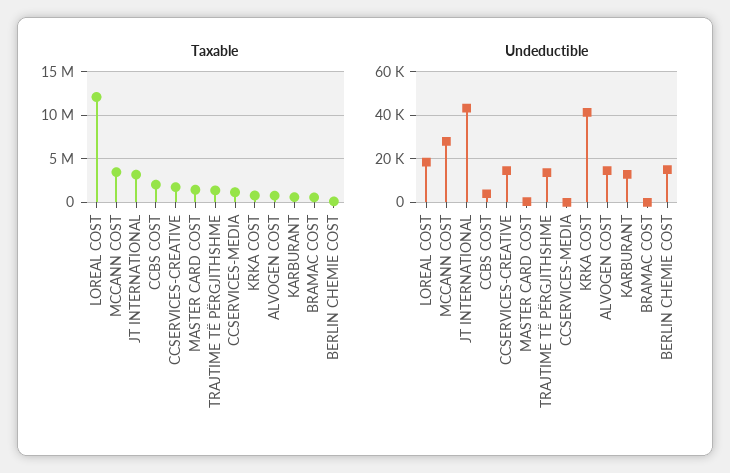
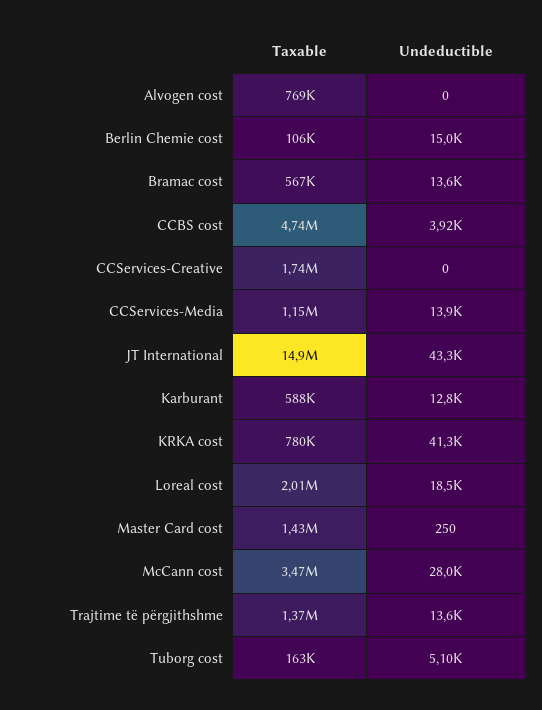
  {
    "Taxable": {
-     "LOREAL COST": 12000000,
+     "LOREAL COST": 2010000,
      "MCCANN COST": 3470000,
-     "JT INTERNATIONAL": 3000000,
+     "JT INTERNATIONAL": 14900000,
-     "CCBS COST": 2000000,
+     "CCBS COST": 4740000,
      "CCSERVICES-CREATIVE": 1740000,
      "MASTER CARD COST": 1430000,
      "TRAJTIME TË PËRGJITHSHME": 1370000,
      "CCSERVICES-MEDIA": 1150000,
      "KRKA COST": 780000,
      "ALVOGEN COST": 769000,
      "KARBURANT": 588000,
      "BRAMAC COST": 567000,
-     "BERLIN CHEMIE COST": 106000
+     "BERLIN CHEMIE COST": 106000,
+     "Tuborg cost": 163000
    },
    "Undeductible": {
      "LOREAL COST": 18500,
      "MCCANN COST": 28000,
      "JT INTERNATIONAL": 43300,
      "CCBS COST": 3920,
-     "CCSERVICES-CREATIVE": 15000,
+     "CCSERVICES-CREATIVE": 0,
      "MASTER CARD COST": 250,
      "TRAJTIME TË PËRGJITHSHME": 13600,
-     "CCSERVICES-MEDIA": 0,
+     "CCSERVICES-MEDIA": 13900,
      "KRKA COST": 41300,
-     "ALVOGEN COST": 15000,
+     "ALVOGEN COST": 0,
      "KARBURANT": 12800,
-     "BRAMAC COST": 0,
+     "BRAMAC COST": 13600,
-     "BERLIN CHEMIE COST": 15000
+     "BERLIN CHEMIE COST": 15000,
+     "Tuborg cost": 5100
    }
  }

